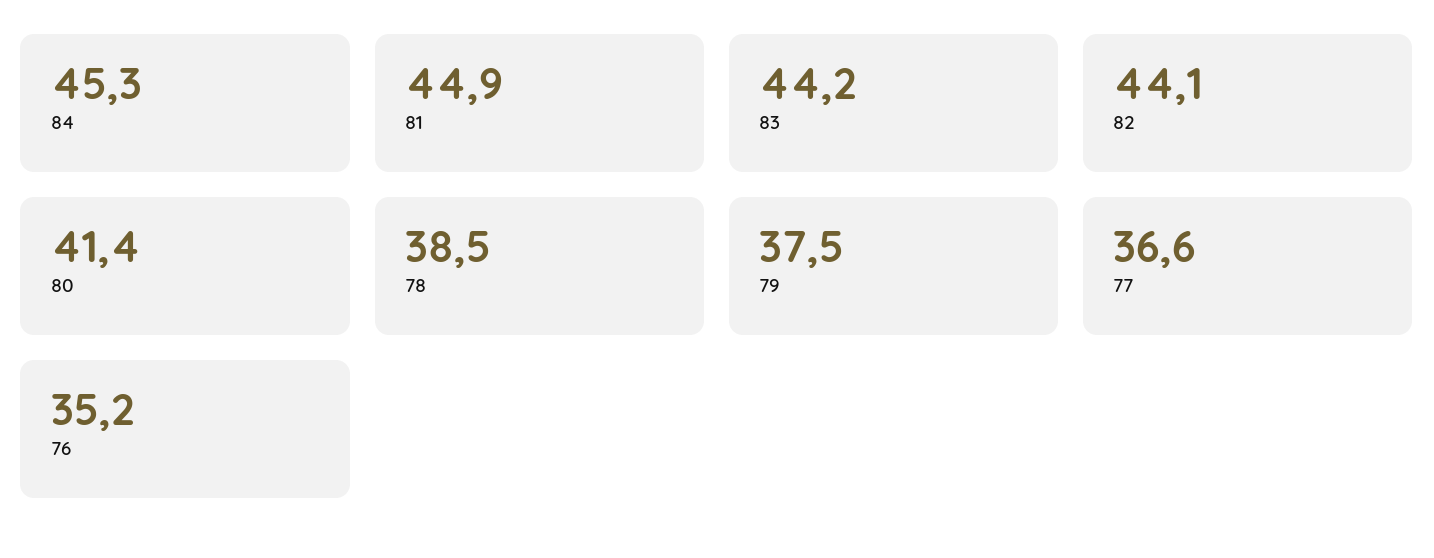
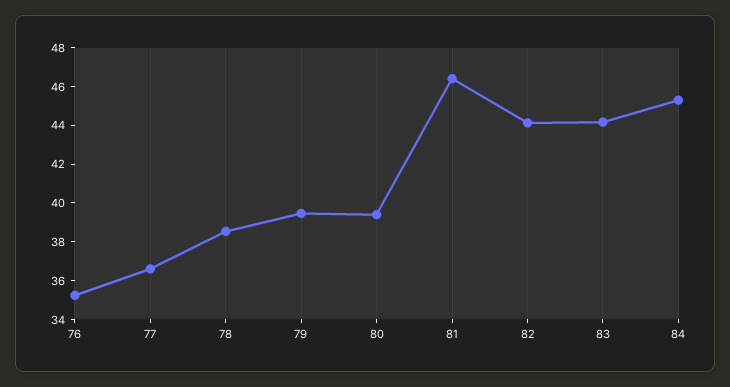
  {
    "84": 45.3,
-   "81": 44.9,
+   "81": 46.5,
    "83": 44.2,
    "82": 44.1,
-   "80": 41.4,
+   "80": 39.5,
    "78": 38.5,
-   "79": 37.5,
+   "79": 39.5,
    "77": 36.6,
    "76": 35.2
  }

